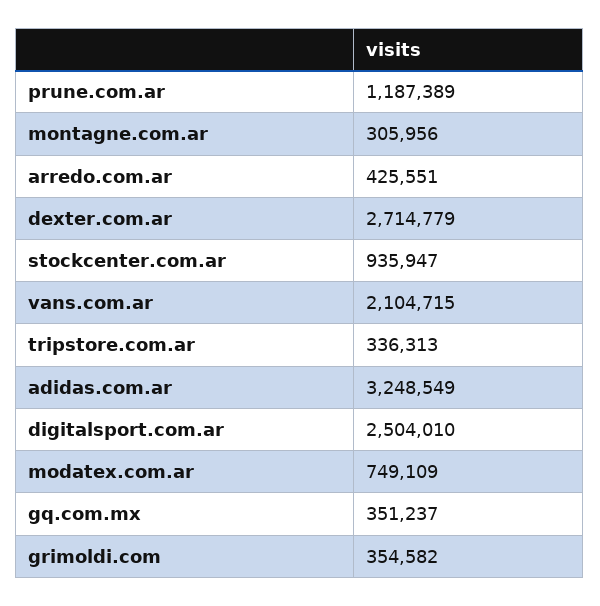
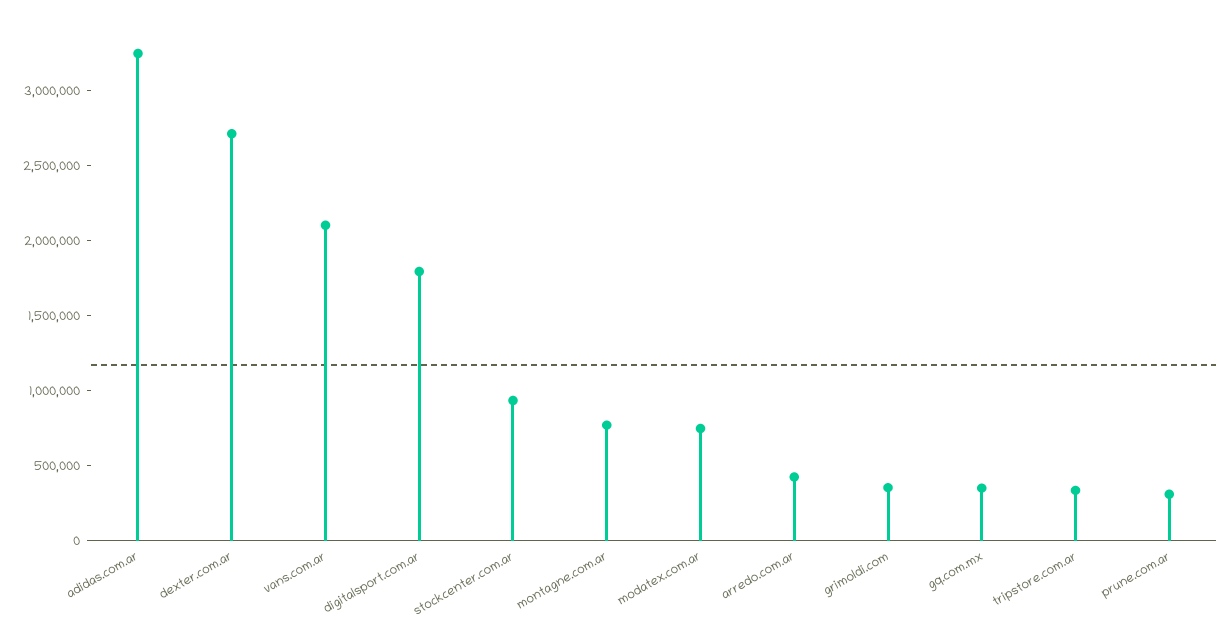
  {
-   "prune.com.ar": 1187389,
+   "prune.com.ar": 300000,
-   "montagne.com.ar": 305956,
+   "montagne.com.ar": 800000,
    "arredo.com.ar": 425551,
    "dexter.com.ar": 2714779,
    "stockcenter.com.ar": 935947,
    "vans.com.ar": 2104715,
    "tripstore.com.ar": 336313,
    "adidas.com.ar": 3248549,
-   "digitalsport.com.ar": 2504010,
+   "digitalsport.com.ar": 1800000,
    "modatex.com.ar": 749109,
    "gq.com.mx": 351237,
    "grimoldi.com": 354582
  }

